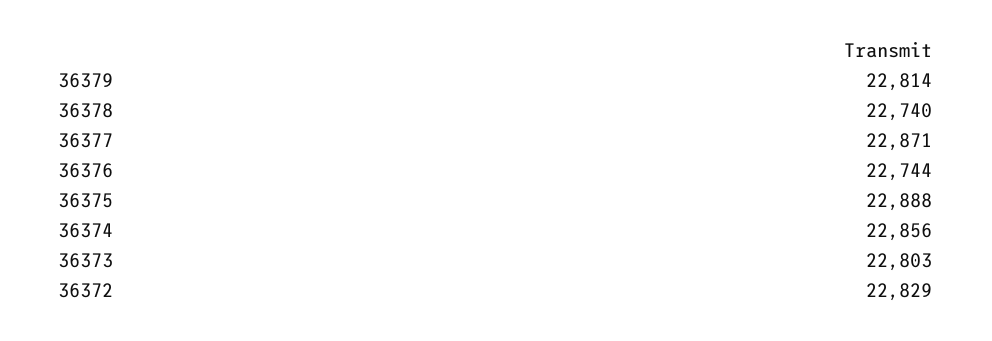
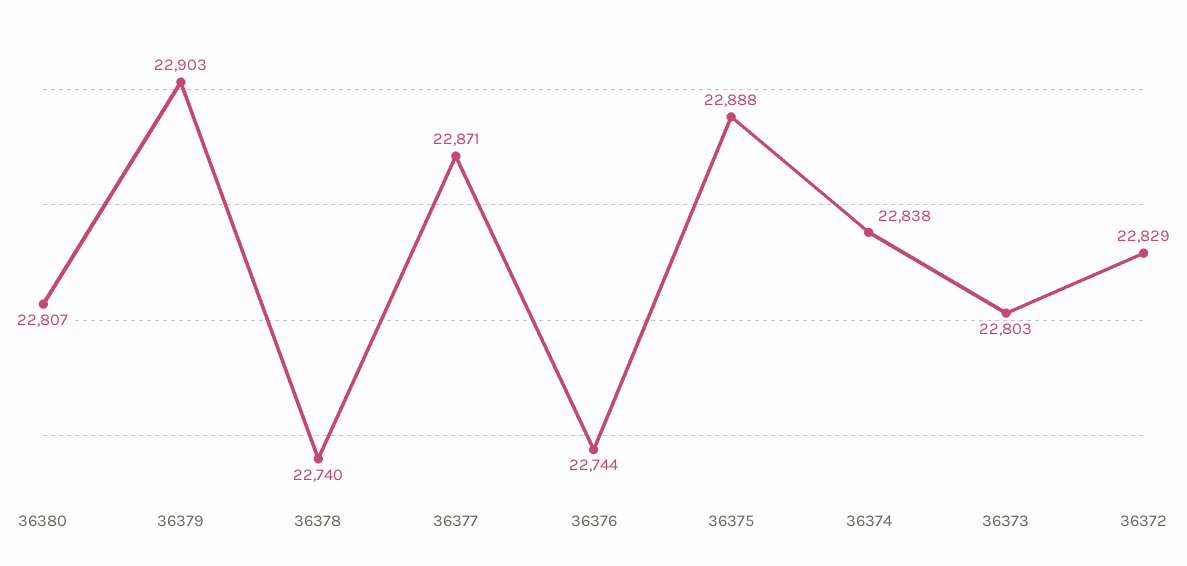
  {
-   "36379": 22814,
+   "36379": 22903,
    "36378": 22740,
    "36377": 22871,
    "36376": 22744,
    "36375": 22888,
-   "36374": 22856,
+   "36374": 22838,
    "36373": 22803,
-   "36372": 22829
+   "36372": 22829,
+   "36380": 22807
  }

